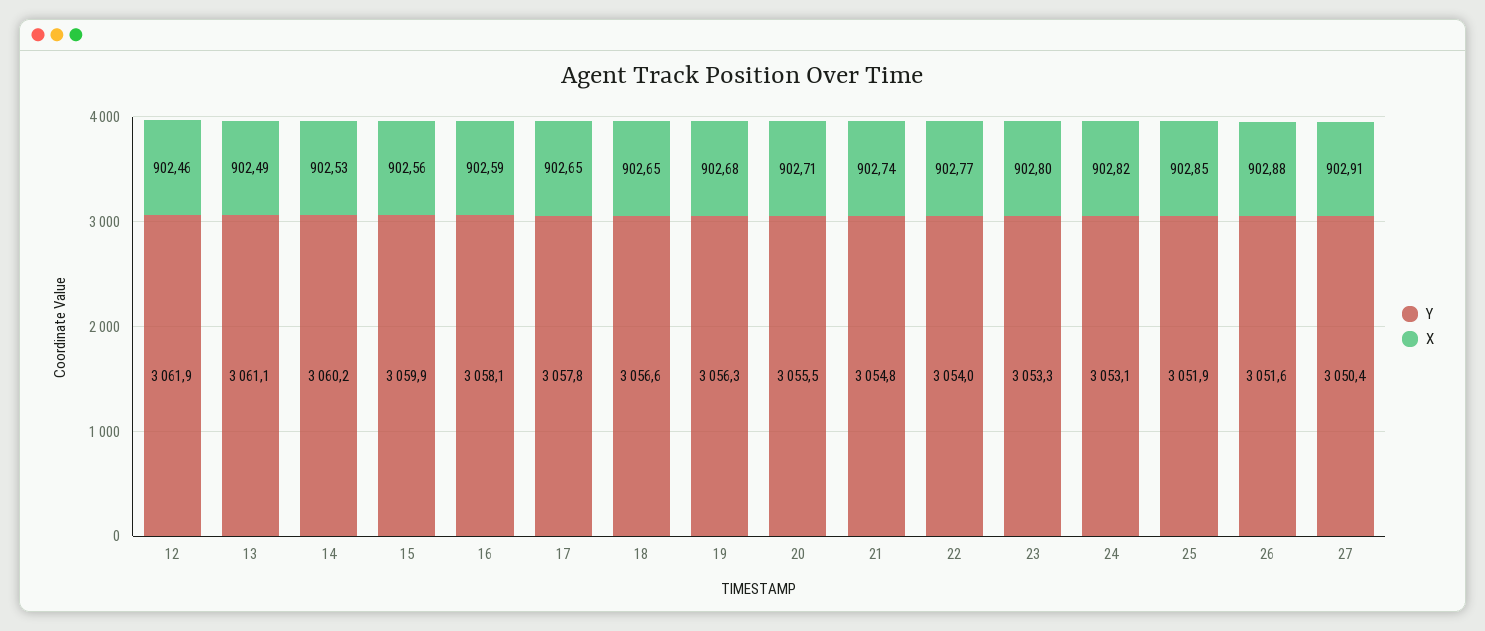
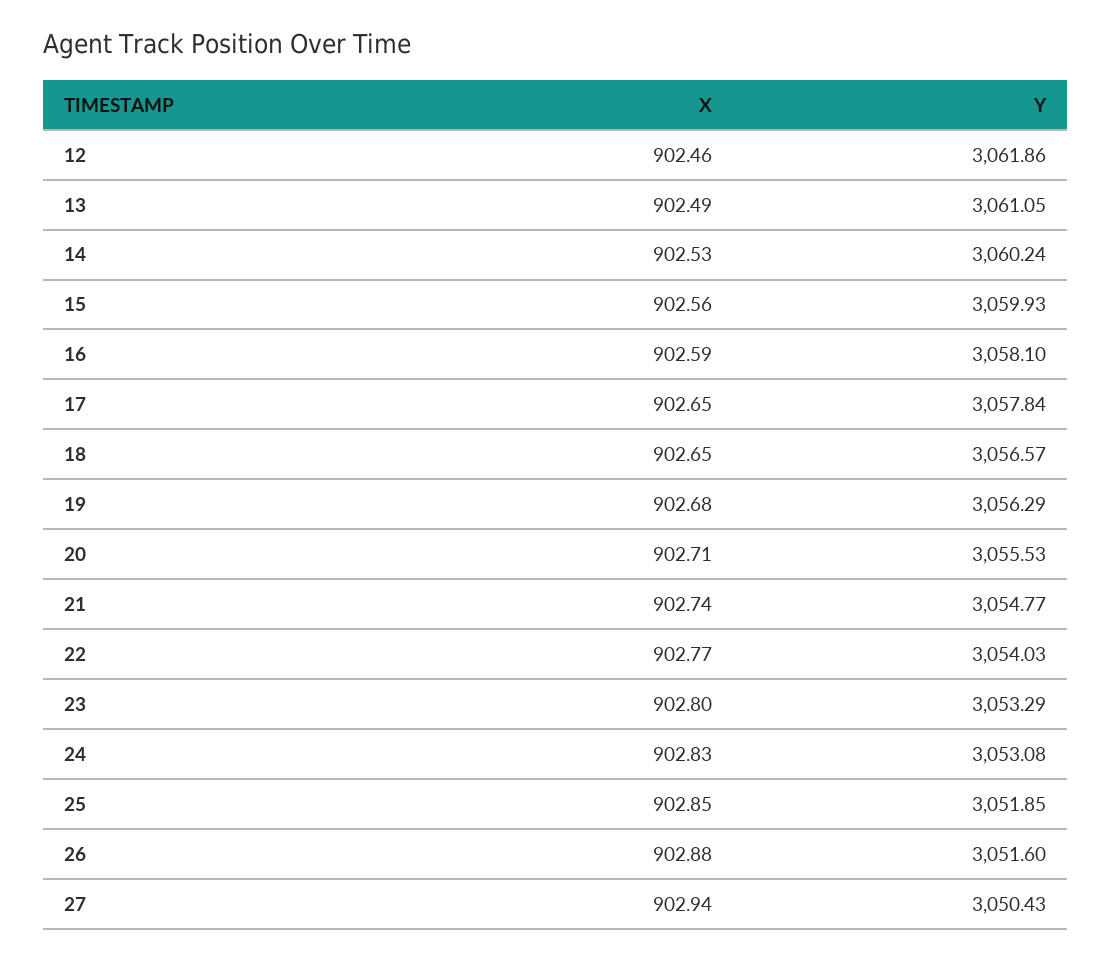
  {
    "Y": {
      "12": 3061.86,
      "13": 3061.05,
      "14": 3060.24,
      "15": 3059.93,
      "16": 3058.1,
      "17": 3057.84,
      "18": 3056.57,
      "19": 3056.29,
      "20": 3055.53,
      "21": 3054.77,
      "22": 3054.03,
      "23": 3053.29,
      "24": 3053.08,
      "25": 3051.85,
      "26": 3051.6,
      "27": 3050.43
    },
    "X": {
      "12": 902.46,
      "13": 902.49,
      "14": 902.53,
      "15": 902.56,
      "16": 902.59,
      "17": 902.65,
      "18": 902.65,
      "19": 902.68,
      "20": 902.71,
      "21": 902.74,
      "22": 902.77,
      "23": 902.8,
-     "24": 902.82,
+     "24": 902.83,
      "25": 902.85,
      "26": 902.88,
-     "27": 902.91
+     "27": 902.94
    }
  }

